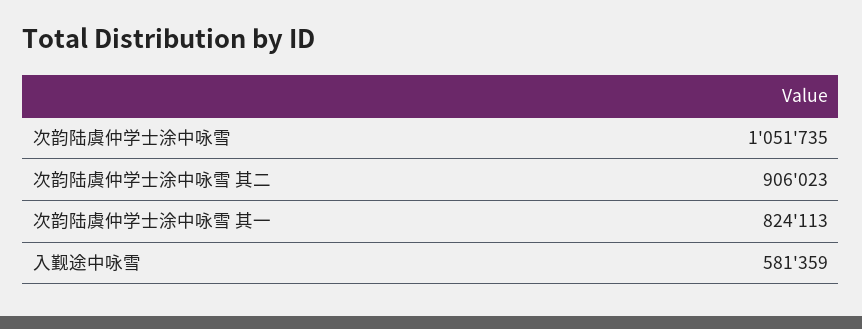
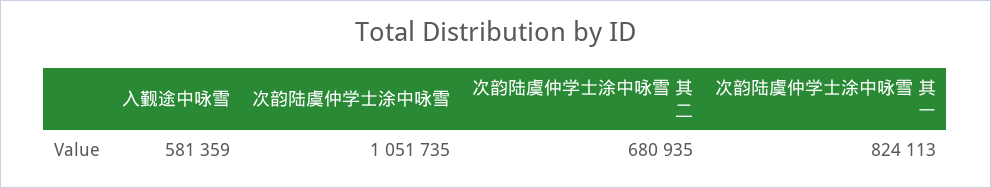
  {
    "次韵陆虞仲学士涂中咏雪": 1051735,
-   "次韵陆虞仲学士涂中咏雪 其二": 906023,
+   "次韵陆虞仲学士涂中咏雪 其二": 680935,
    "次韵陆虞仲学士涂中咏雪 其一": 824113,
    "入觐途中咏雪": 581359
  }

